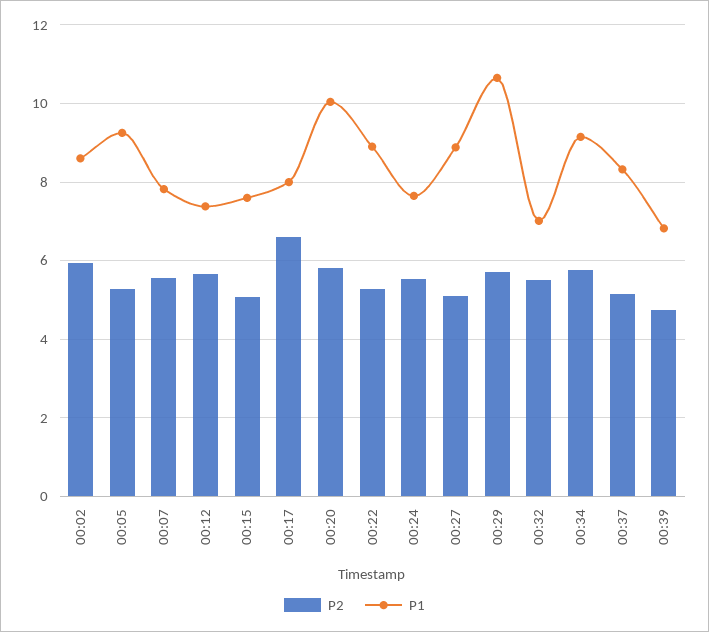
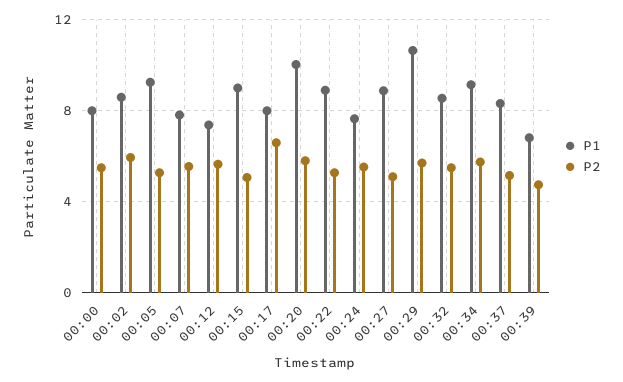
  {
    "P2": {
      "00:02": 6,
      "00:05": 5.2,
      "00:07": 5.6,
      "00:12": 5.6,
      "00:15": 5,
      "00:17": 6.6,
      "00:20": 5.8,
      "00:22": 5.2,
      "00:24": 5.6,
      "00:27": 5.2,
      "00:29": 5.8,
      "00:32": 5.6,
      "00:34": 5.8,
      "00:37": 5.2,
-     "00:39": 4.8
+     "00:39": 4.8,
+     "00:00": 5.5
    },
    "P1": {
      "00:02": 8.6,
      "00:05": 9.2,
      "00:07": 7.8,
      "00:12": 7.4,
-     "00:15": 7.6,
+     "00:15": 9,
      "00:17": 8,
      "00:20": 10,
      "00:22": 9,
      "00:24": 7.6,
      "00:27": 8.8,
      "00:29": 10.6,
-     "00:32": 7,
+     "00:32": 8.5,
      "00:34": 9.2,
      "00:37": 8.4,
-     "00:39": 6.8
+     "00:39": 6.8,
+     "00:00": 8
    }
  }

